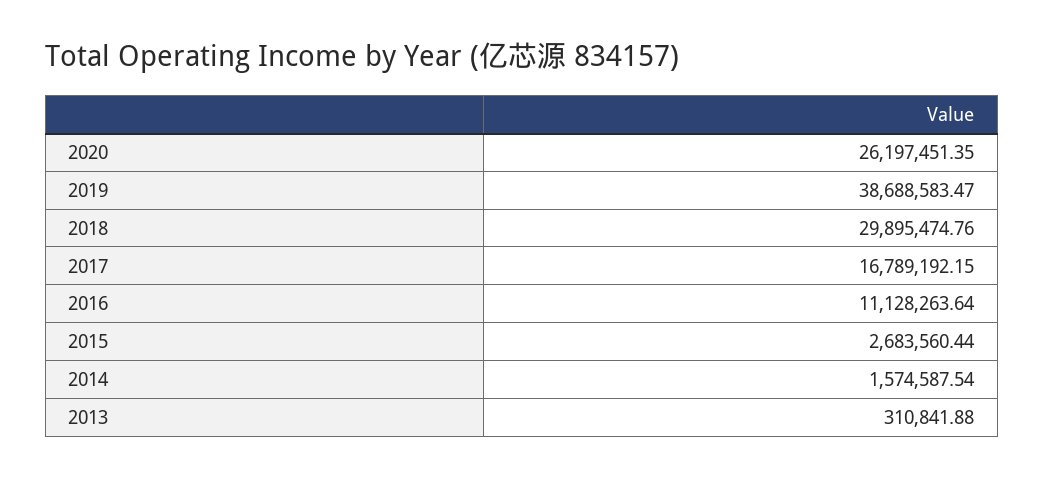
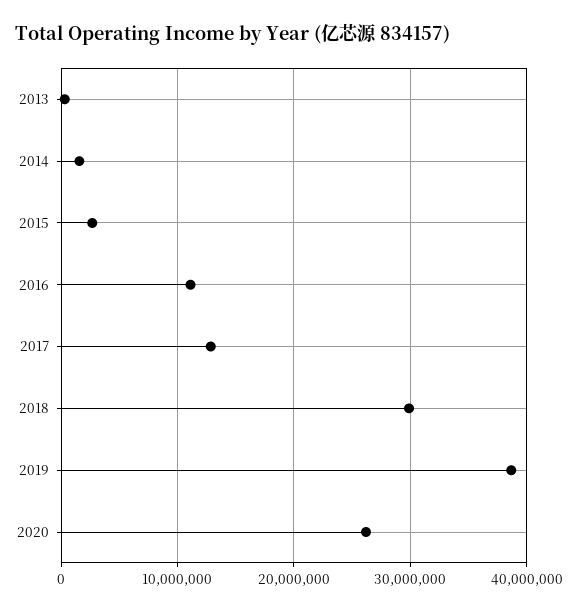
  {
    "2020": 26197451.35,
    "2019": 38688583.47,
    "2018": 29895474.76,
-   "2017": 16789192.15,
+   "2017": 13000000,
    "2016": 11128263.64,
    "2015": 2683560.44,
    "2014": 1574587.54,
    "2013": 310841.88
  }

